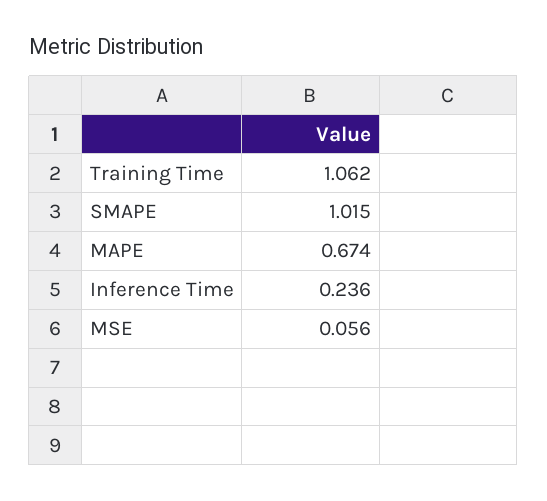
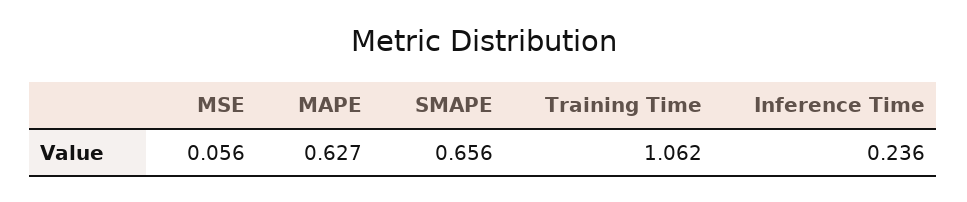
  {
    "Training Time": 1.062,
-   "SMAPE": 1.015,
+   "SMAPE": 0.656,
-   "MAPE": 0.674,
+   "MAPE": 0.627,
    "Inference Time": 0.236,
    "MSE": 0.056
  }

